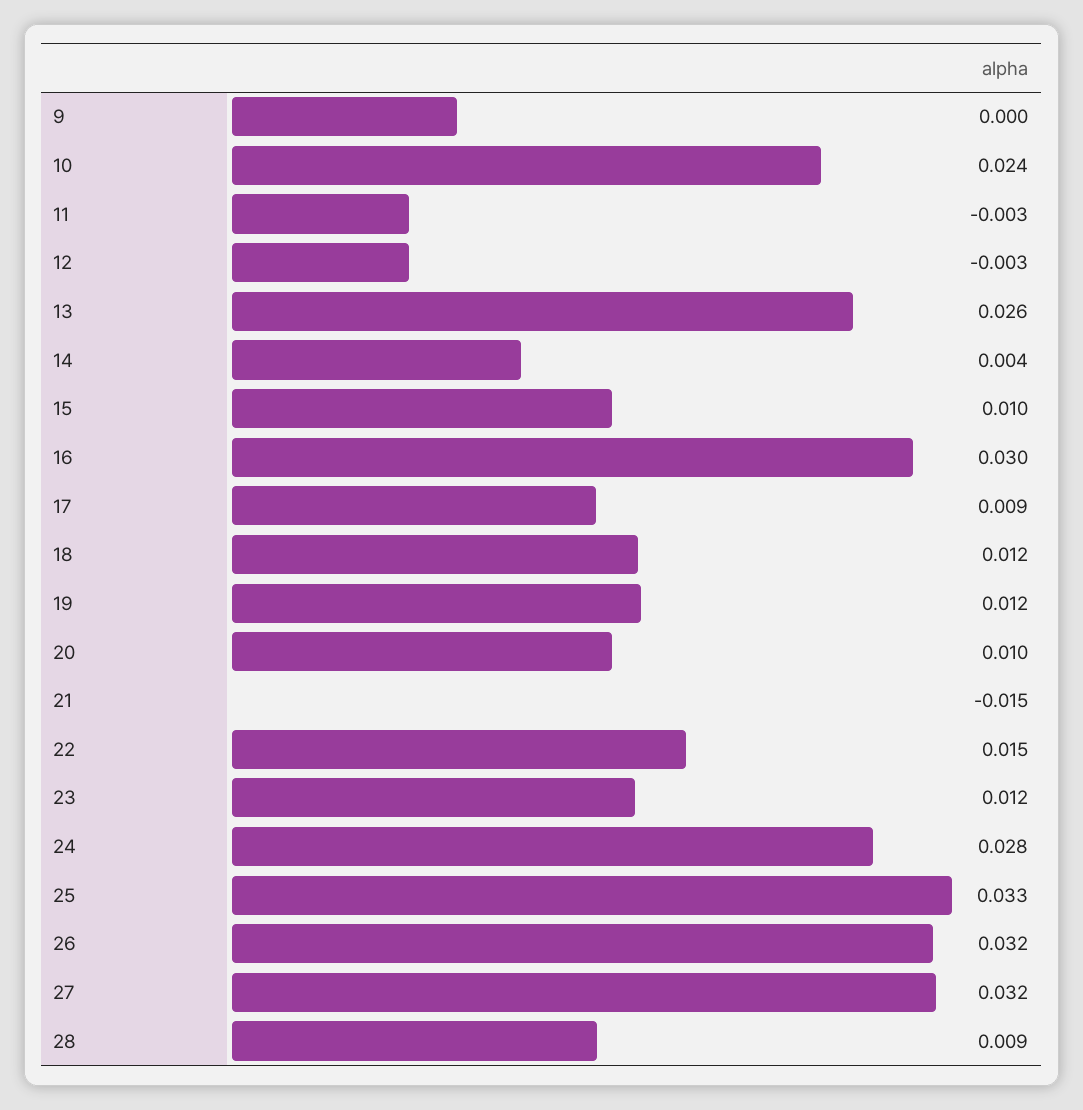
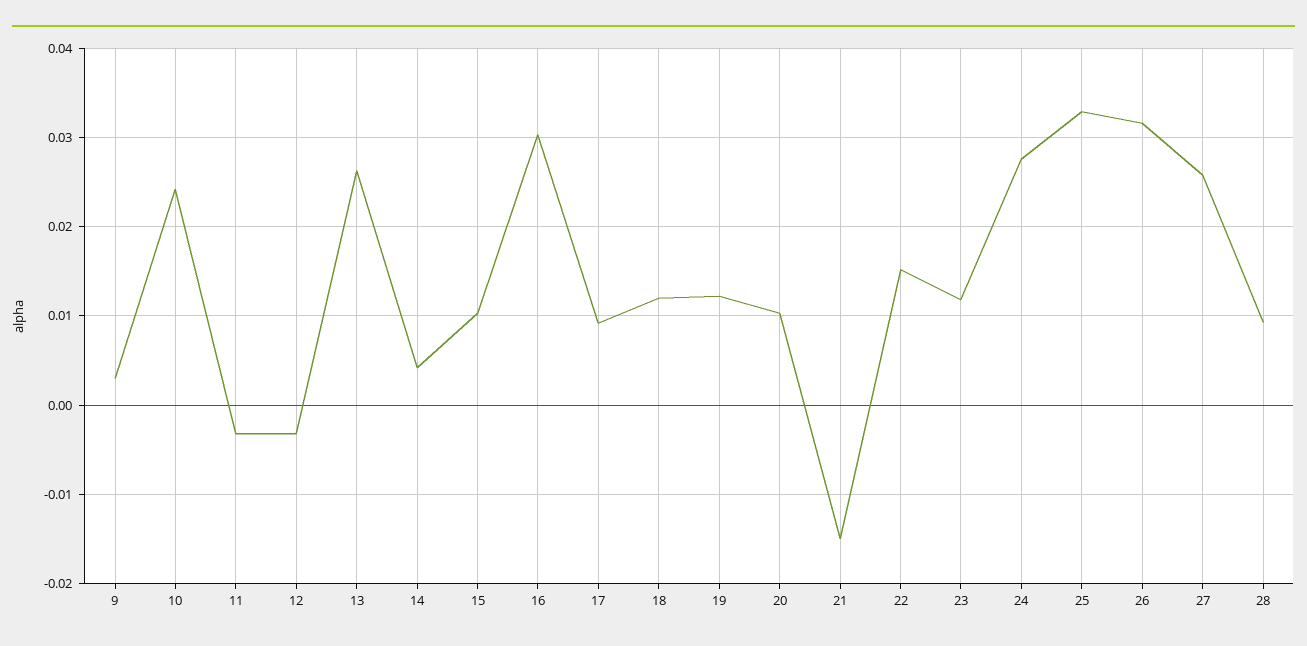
  {
-   "9": 0,
+   "9": 0.003,
    "10": 0.024,
    "11": -0.003,
    "12": -0.003,
    "13": 0.026,
    "14": 0.004,
    "15": 0.01,
    "16": 0.03,
    "17": 0.009,
    "18": 0.012,
    "19": 0.012,
    "20": 0.01,
    "21": -0.015,
    "22": 0.015,
    "23": 0.012,
    "24": 0.028,
    "25": 0.033,
    "26": 0.032,
-   "27": 0.032,
+   "27": 0.026,
    "28": 0.009
  }

